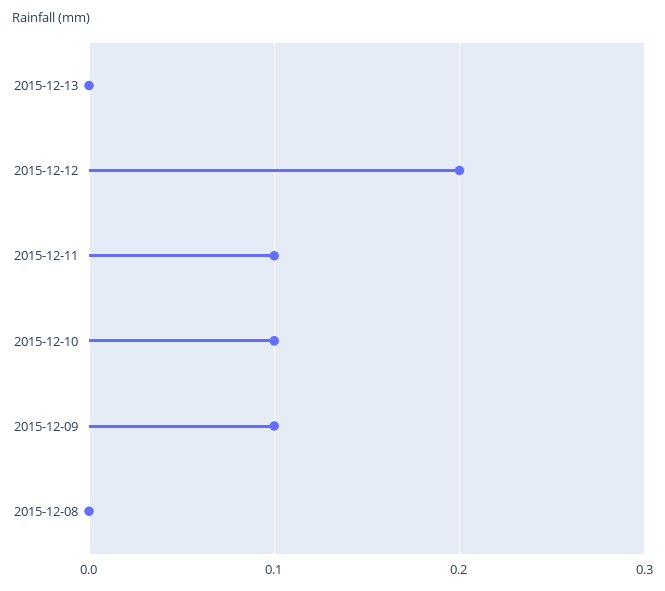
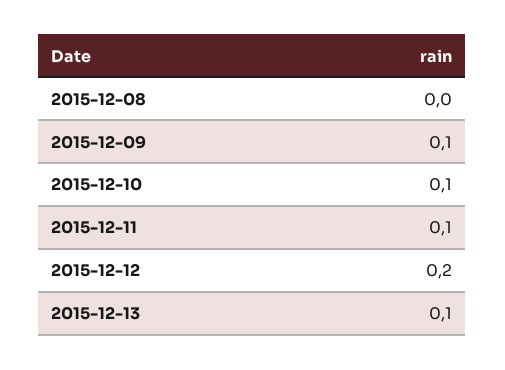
  {
-   "2015-12-13": 0,
+   "2015-12-13": 0.1,
    "2015-12-12": 0.2,
    "2015-12-11": 0.1,
    "2015-12-10": 0.1,
    "2015-12-09": 0.1,
    "2015-12-08": 0
  }

